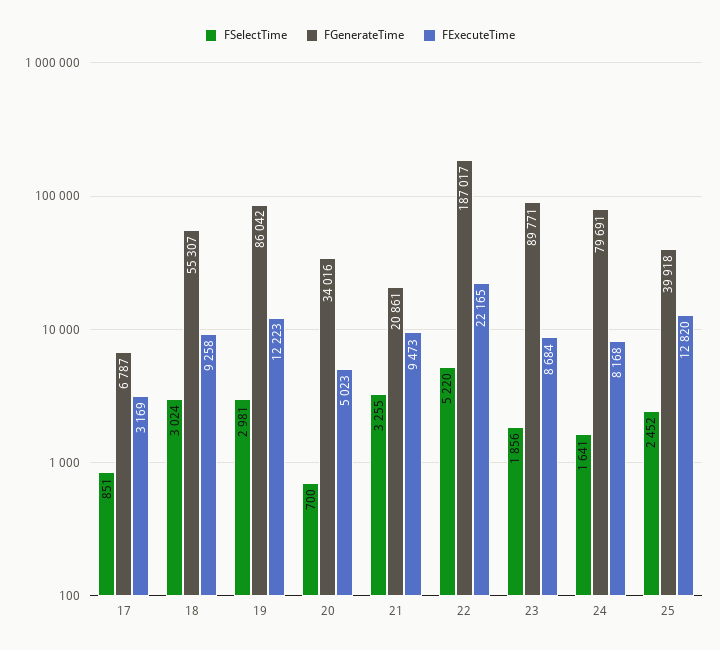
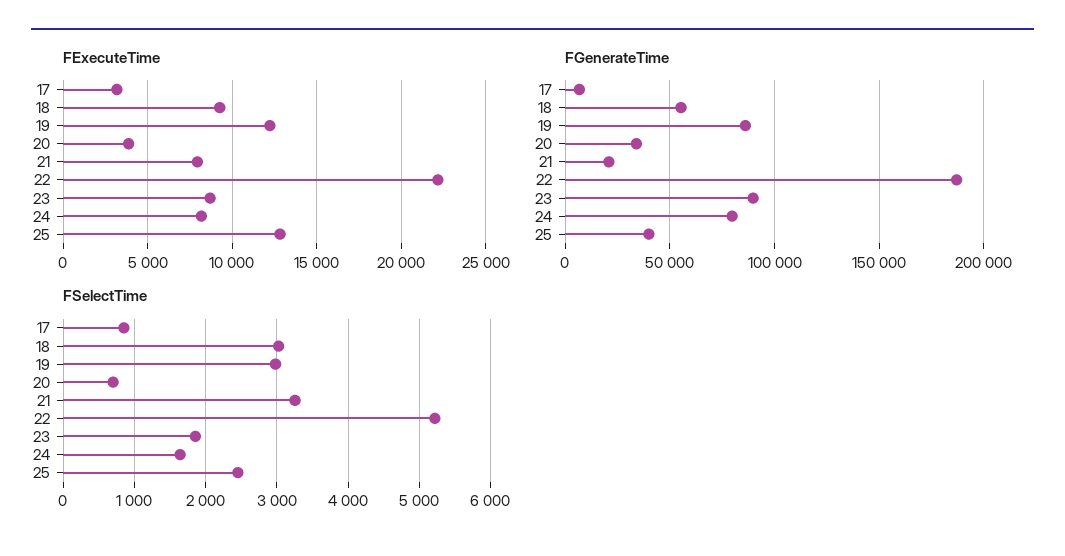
  {
    "FSelectTime": {
      "17": 851,
      "18": 3024,
      "19": 2981,
      "20": 700,
      "21": 3255,
      "22": 5220,
      "23": 1856,
      "24": 1641,
      "25": 2452
    },
    "FGenerateTime": {
      "17": 6787,
      "18": 55307,
      "19": 86042,
      "20": 34016,
      "21": 20861,
      "22": 187017,
      "23": 89771,
      "24": 79691,
      "25": 39918
    },
    "FExecuteTime": {
      "17": 3169,
      "18": 9258,
      "19": 12223,
-     "20": 5023,
+     "20": 4000,
-     "21": 9473,
+     "21": 8000,
      "22": 22165,
      "23": 8684,
      "24": 8168,
      "25": 12820
    }
  }

